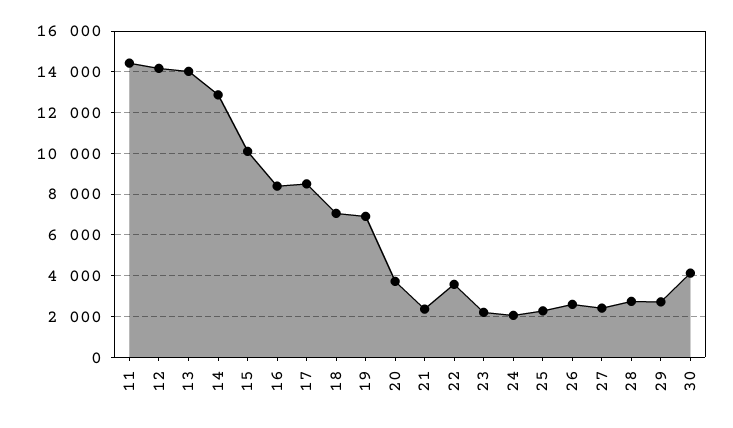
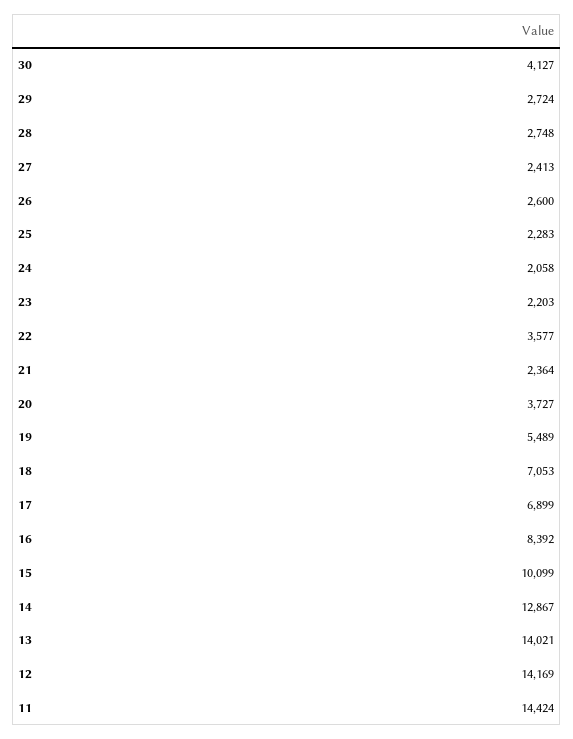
  {
    "11": 14424,
    "12": 14169,
    "13": 14021,
    "14": 12867,
    "15": 10099,
    "16": 8392,
-   "17": 8500,
+   "17": 6899,
    "18": 7053,
-   "19": 7000,
+   "19": 5489,
    "20": 3727,
    "21": 2364,
    "22": 3577,
    "23": 2203,
    "24": 2058,
    "25": 2283,
    "26": 2600,
    "27": 2413,
    "28": 2748,
    "29": 2724,
    "30": 4127
  }

